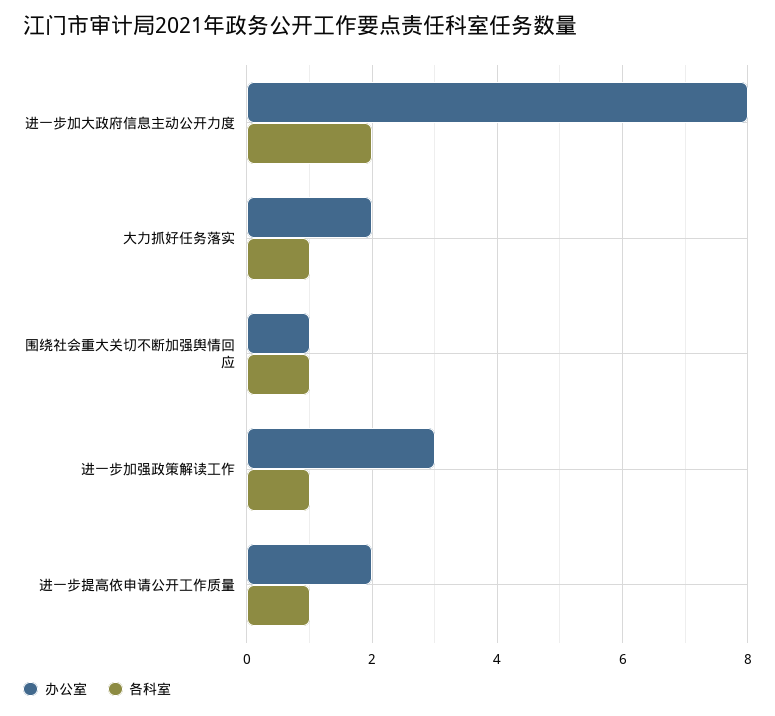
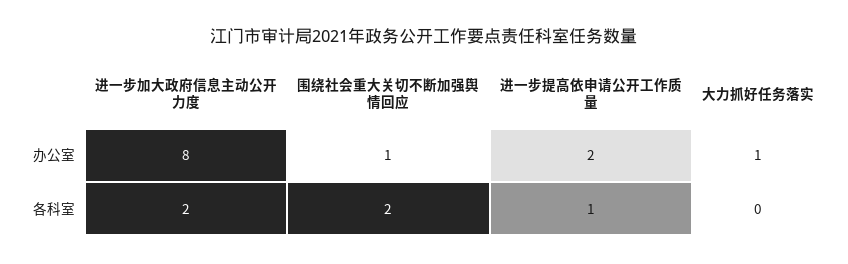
  {
    "办公室": {
      "进一步加大政府信息主动公开力度": 8,
-     "大力抓好任务落实": 2,
+     "大力抓好任务落实": 1,
      "围绕社会重大关切不断加强舆情回应": 1,
-     "进一步加强政策解读工作": 3,
      "进一步提高依申请公开工作质量": 2
    },
    "各科室": {
      "进一步加大政府信息主动公开力度": 2,
-     "大力抓好任务落实": 1,
+     "大力抓好任务落实": 0,
-     "围绕社会重大关切不断加强舆情回应": 1,
+     "围绕社会重大关切不断加强舆情回应": 2,
-     "进一步加强政策解读工作": 1,
      "进一步提高依申请公开工作质量": 1
    }
  }

